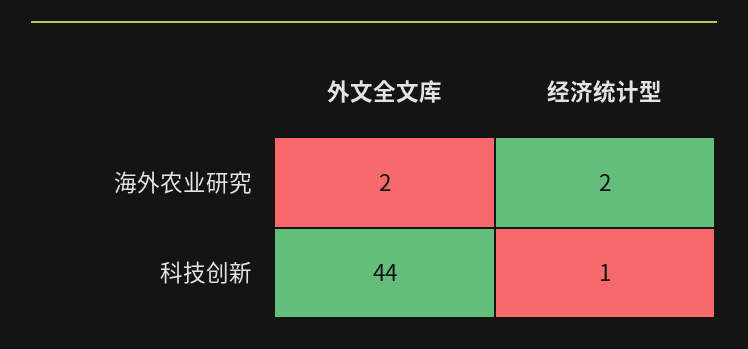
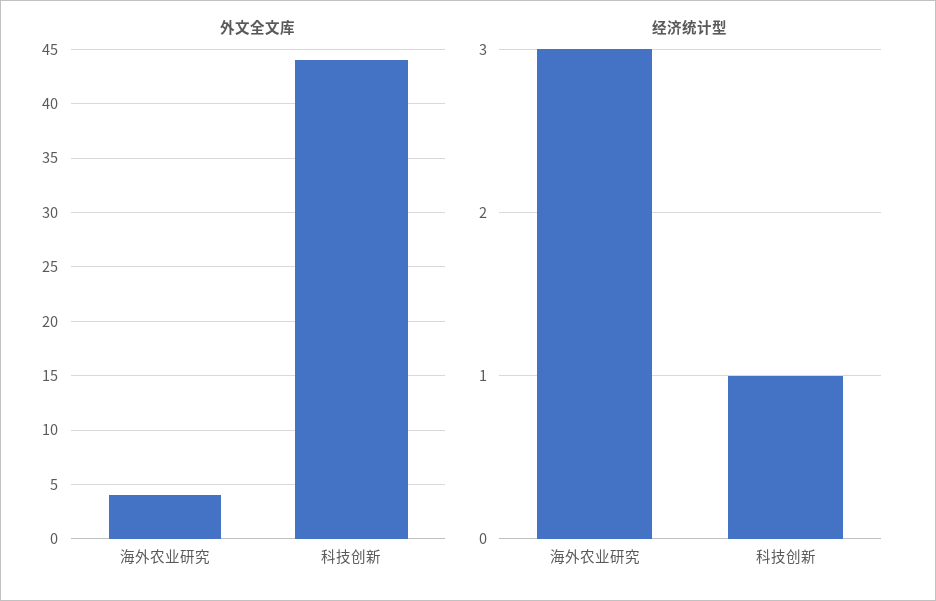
  {
    "外文全文库": {
-     "海外农业研究": 2,
+     "海外农业研究": 4,
      "科技创新": 44
    },
    "经济统计型": {
-     "海外农业研究": 2,
+     "海外农业研究": 3,
      "科技创新": 1
    }
  }

